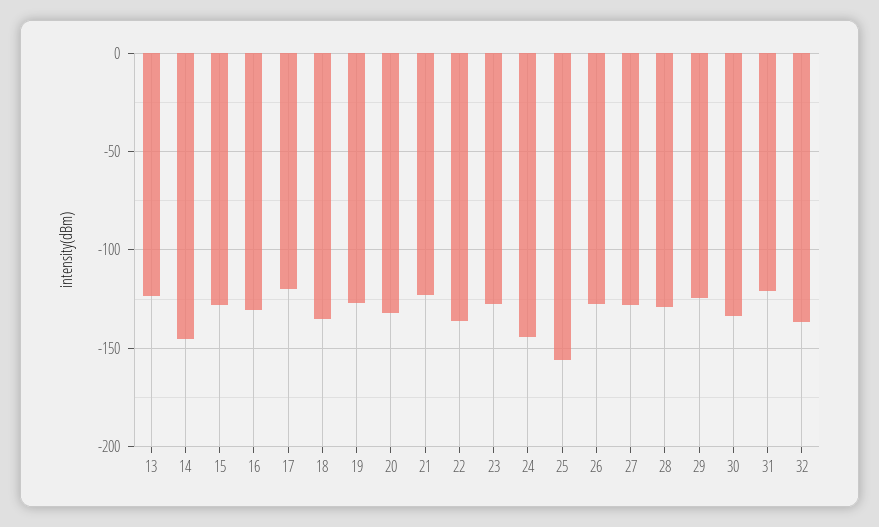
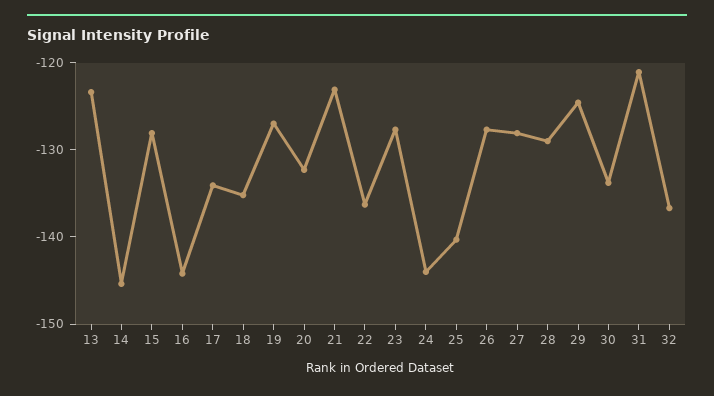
  {
    "13": -124,
    "14": -146,
    "15": -128,
-   "16": -130,
+   "16": -144,
-   "17": -120,
+   "17": -134,
    "18": -136,
    "19": -128,
    "20": -132,
    "21": -124,
    "22": -136,
    "23": -128,
    "24": -144,
-   "25": -155,
+   "25": -140,
    "26": -128,
    "27": -128,
    "28": -130,
    "29": -124,
    "30": -134,
    "31": -122,
    "32": -136
  }

